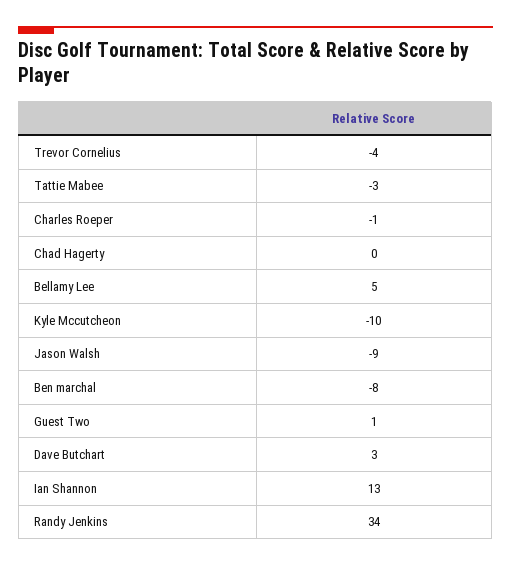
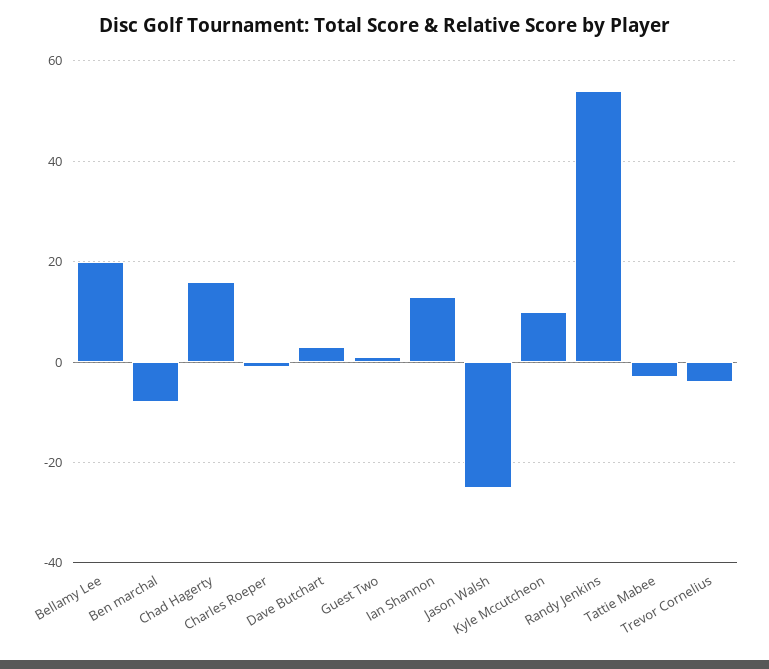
  {
    "Trevor Cornelius": -4,
    "Tattie Mabee": -3,
    "Charles Roeper": -1,
-   "Chad Hagerty": 0,
+   "Chad Hagerty": 15,
-   "Bellamy Lee": 5,
+   "Bellamy Lee": 20,
-   "Kyle Mccutcheon": -10,
+   "Kyle Mccutcheon": 10,
-   "Jason Walsh": -9,
+   "Jason Walsh": -25,
    "Ben marchal": -8,
    "Guest Two": 1,
    "Dave Butchart": 3,
    "Ian Shannon": 13,
-   "Randy Jenkins": 34
+   "Randy Jenkins": 55
  }

